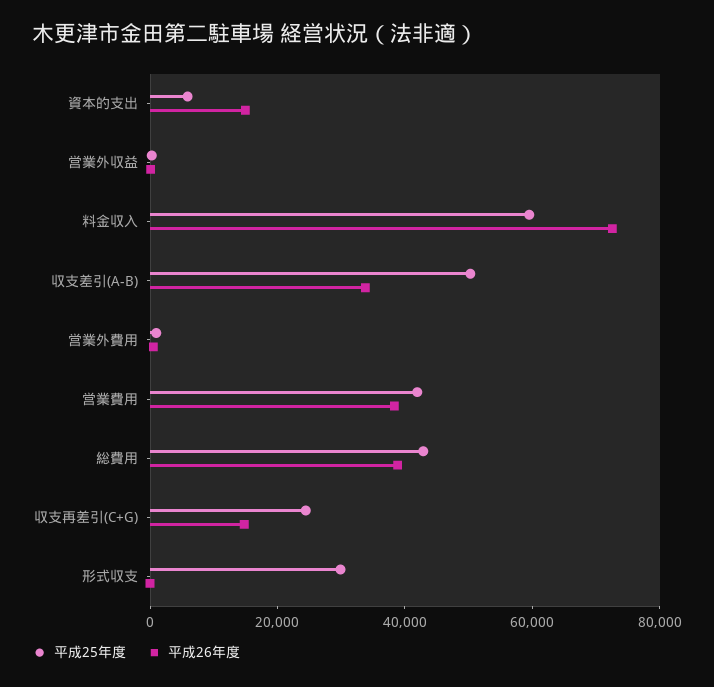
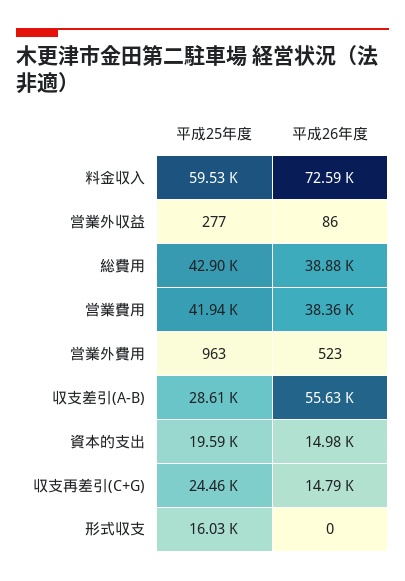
  {
    "平成25年度": {
-     "資本的支出": 5000,
+     "資本的支出": 19590,
      "営業外収益": 277,
      "料金収入": 59530,
-     "収支差引(A-B)": 50000,
+     "収支差引(A-B)": 28610,
      "営業外費用": 963,
      "営業費用": 41940,
      "総費用": 42900,
      "収支再差引(C+G)": 24460,
-     "形式収支": 30000
+     "形式収支": 16030
    },
    "平成26年度": {
      "資本的支出": 14980,
      "営業外収益": 86,
      "料金収入": 72590,
-     "収支差引(A-B)": 35000,
+     "収支差引(A-B)": 55630,
      "営業外費用": 523,
      "営業費用": 38360,
      "総費用": 38880,
      "収支再差引(C+G)": 14790,
      "形式収支": 0
    }
  }

